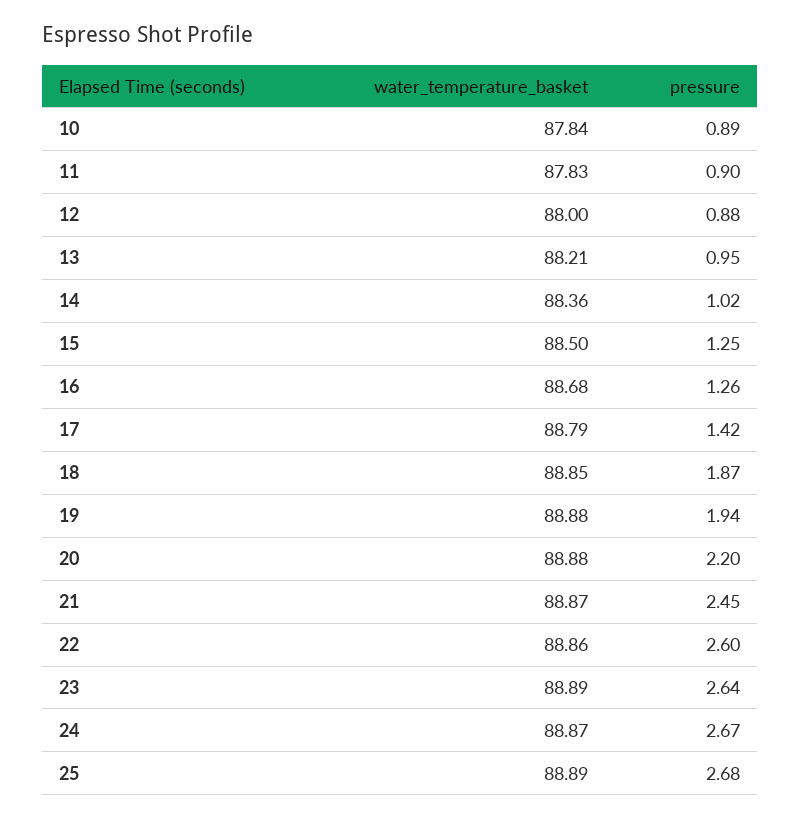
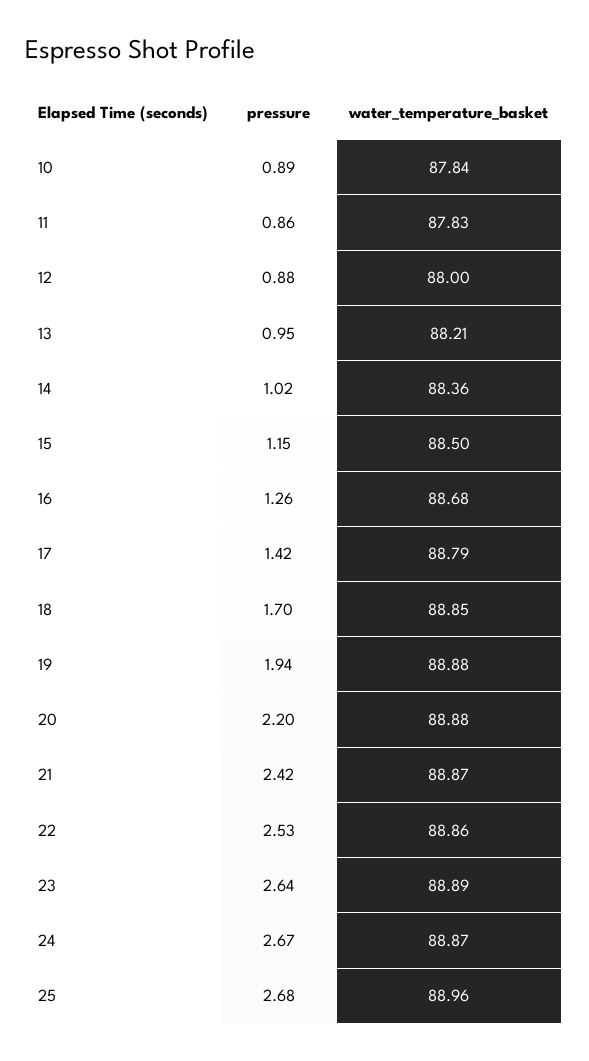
  {
    "water_temperature_basket": {
      "10": 87.84,
      "11": 87.83,
      "12": 88,
      "13": 88.21,
      "14": 88.36,
      "15": 88.5,
      "16": 88.68,
      "17": 88.79,
      "18": 88.85,
      "19": 88.88,
      "20": 88.88,
      "21": 88.87,
      "22": 88.86,
      "23": 88.89,
      "24": 88.87,
-     "25": 88.89
+     "25": 88.96
    },
    "pressure": {
      "10": 0.89,
-     "11": 0.9,
+     "11": 0.86,
      "12": 0.88,
      "13": 0.95,
      "14": 1.02,
-     "15": 1.25,
+     "15": 1.15,
      "16": 1.26,
      "17": 1.42,
-     "18": 1.87,
+     "18": 1.7,
      "19": 1.94,
      "20": 2.2,
-     "21": 2.45,
+     "21": 2.42,
-     "22": 2.6,
+     "22": 2.53,
      "23": 2.64,
      "24": 2.67,
      "25": 2.68
    }
  }

